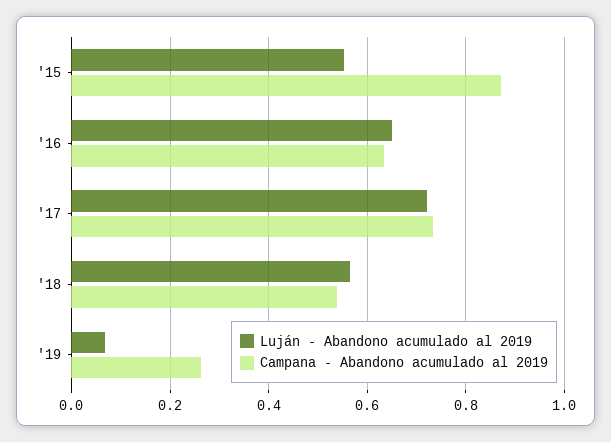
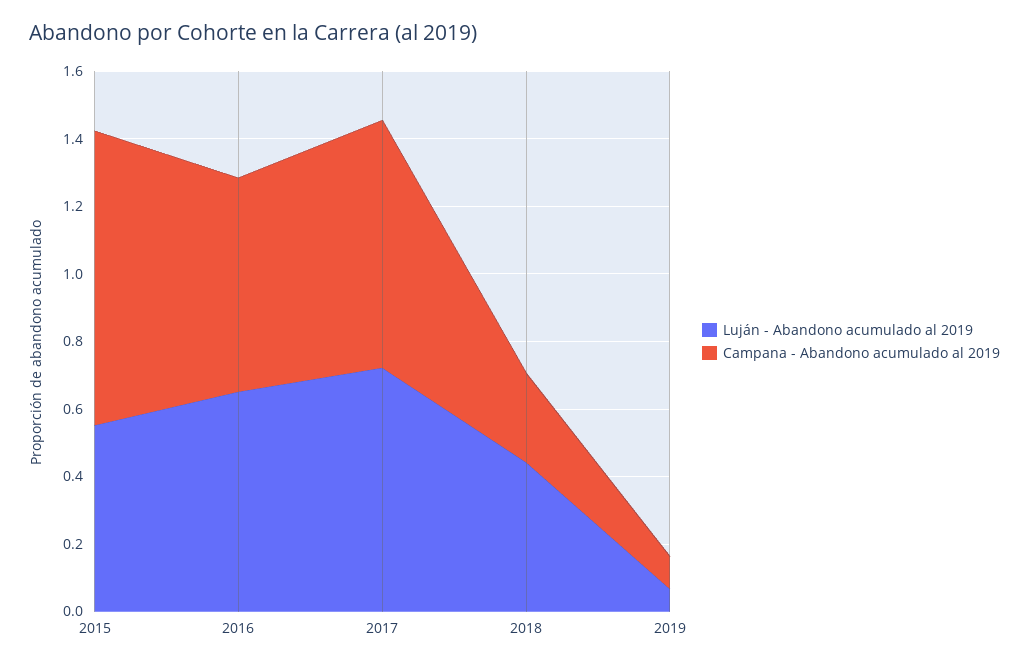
  {
    "Luján - Abandono acumulado al 2019": {
      "'15": 0.56,
      "'16": 0.66,
      "'17": 0.72,
-     "'18": 0.56,
+     "'18": 0.45,
      "'19": 0.06
    },
    "Campana - Abandono acumulado al 2019": {
      "'15": 0.88,
      "'16": 0.64,
      "'17": 0.74,
-     "'18": 0.54,
+     "'18": 0.25,
-     "'19": 0.26
+     "'19": 0.1
    }
  }

